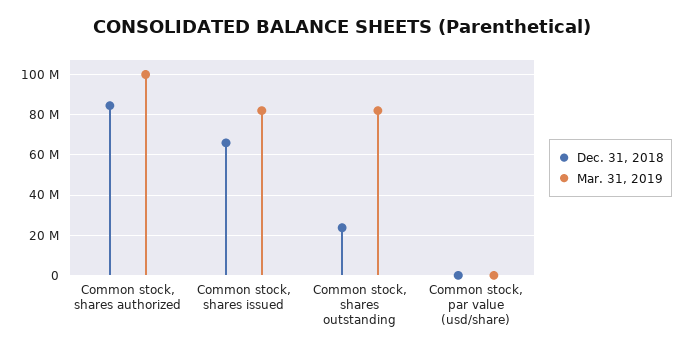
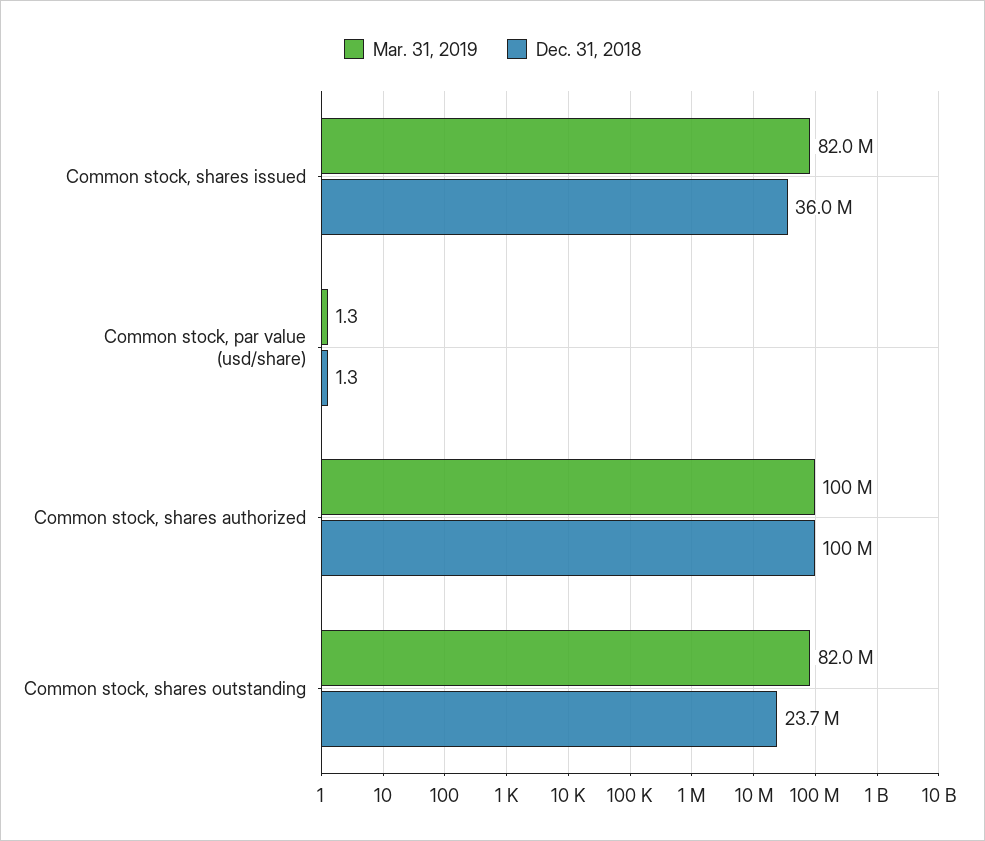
  {
    "Dec. 31, 2018": {
-     "Common stock, shares authorized": 85000000,
+     "Common stock, shares authorized": 100000000,
-     "Common stock, shares issued": 65000000,
+     "Common stock, shares issued": 36000000,
      "Common stock, shares outstanding": 23700000,
      "Common stock, par value (usd/share)": 1.3
    },
    "Mar. 31, 2019": {
      "Common stock, shares authorized": 100000000,
      "Common stock, shares issued": 82000000,
      "Common stock, shares outstanding": 82000000,
      "Common stock, par value (usd/share)": 1.3
    }
  }

